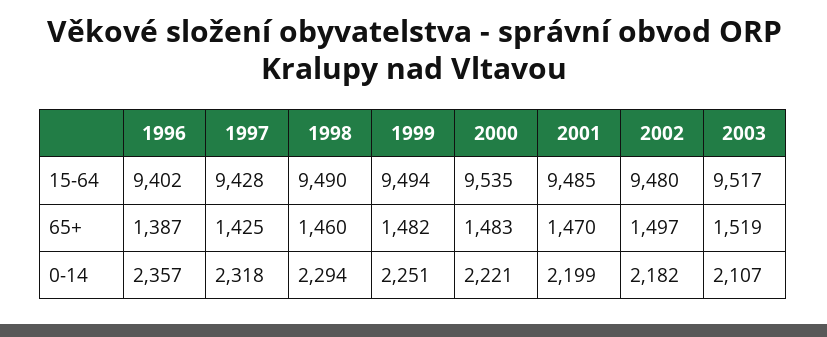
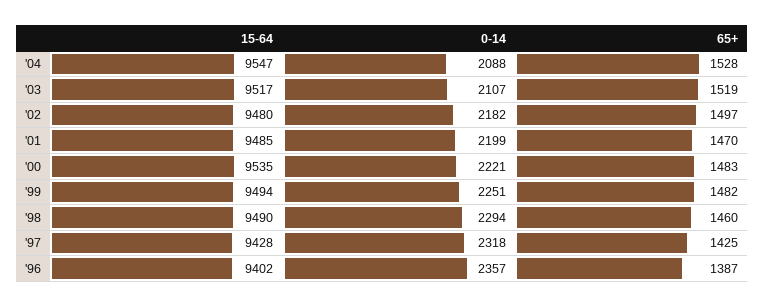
  {
    "1996": {
      "15-64": 9402,
      "65+": 1387,
      "0-14": 2357
    },
    "1997": {
      "15-64": 9428,
      "65+": 1425,
      "0-14": 2318
    },
    "1998": {
      "15-64": 9490,
      "65+": 1460,
      "0-14": 2294
    },
    "1999": {
      "15-64": 9494,
      "65+": 1482,
      "0-14": 2251
    },
    "2000": {
      "15-64": 9535,
      "65+": 1483,
      "0-14": 2221
    },
    "2001": {
      "15-64": 9485,
      "65+": 1470,
      "0-14": 2199
    },
    "2002": {
      "15-64": 9480,
      "65+": 1497,
      "0-14": 2182
    },
    "2003": {
      "15-64": 9517,
      "65+": 1519,
      "0-14": 2107
-   }
+   },
+   "'04": {
+     "15-64": 9547,
+     "0-14": 2088,
+     "65+": 1528
+   }
  }

